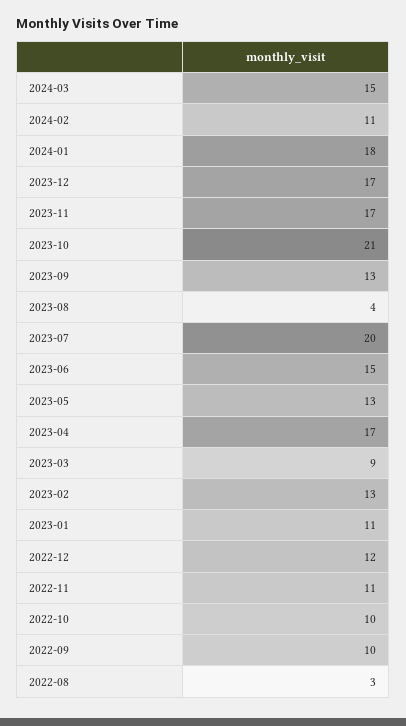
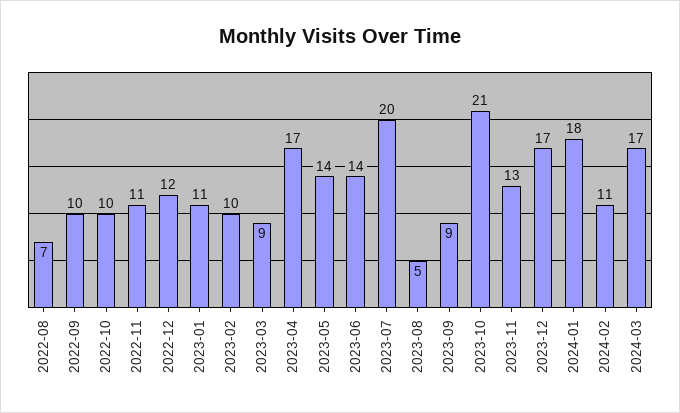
  {
-   "2024-03": 15,
+   "2024-03": 17,
    "2024-02": 11,
    "2024-01": 18,
    "2023-12": 17,
-   "2023-11": 17,
+   "2023-11": 13,
    "2023-10": 21,
-   "2023-09": 13,
+   "2023-09": 9,
-   "2023-08": 4,
+   "2023-08": 5,
    "2023-07": 20,
-   "2023-06": 15,
+   "2023-06": 14,
-   "2023-05": 13,
+   "2023-05": 14,
    "2023-04": 17,
    "2023-03": 9,
-   "2023-02": 13,
+   "2023-02": 10,
    "2023-01": 11,
    "2022-12": 12,
    "2022-11": 11,
    "2022-10": 10,
    "2022-09": 10,
-   "2022-08": 3
+   "2022-08": 7
  }

